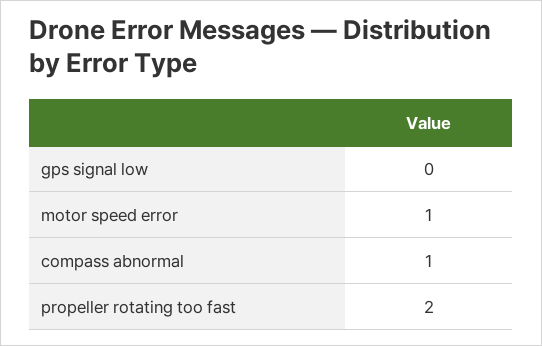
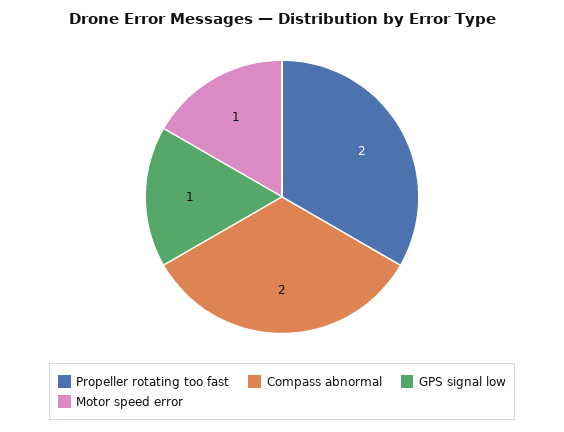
  {
-   "gps signal low": 0,
+   "gps signal low": 1,
    "motor speed error": 1,
-   "compass abnormal": 1,
+   "compass abnormal": 2,
    "propeller rotating too fast": 2
  }

